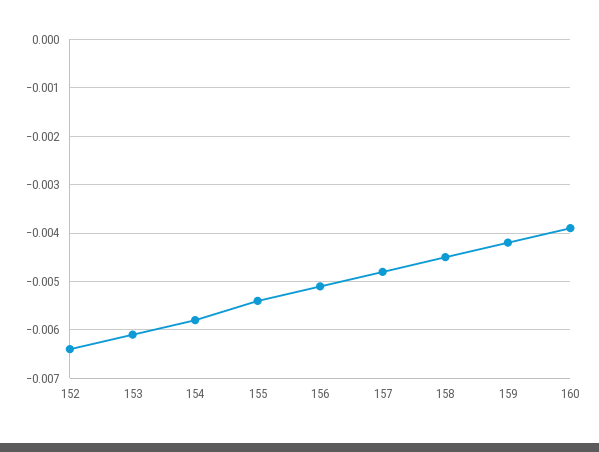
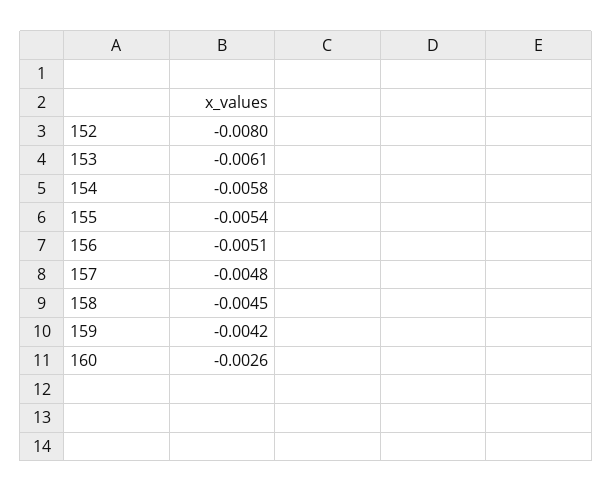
  {
-   "152": -0.0065,
+   "152": -0.008,
    "153": -0.0061,
    "154": -0.0058,
    "155": -0.0054,
    "156": -0.0051,
    "157": -0.0048,
    "158": -0.0045,
    "159": -0.0042,
-   "160": -0.004
+   "160": -0.0026
  }

